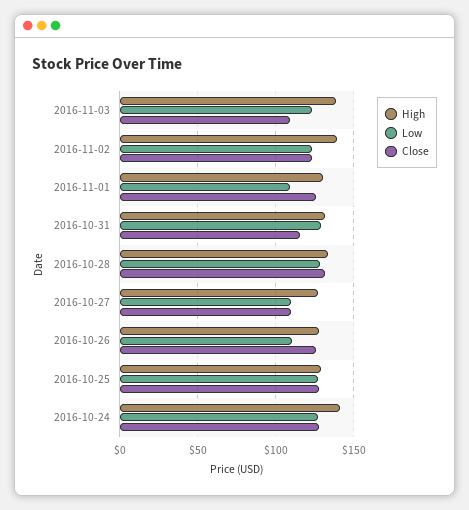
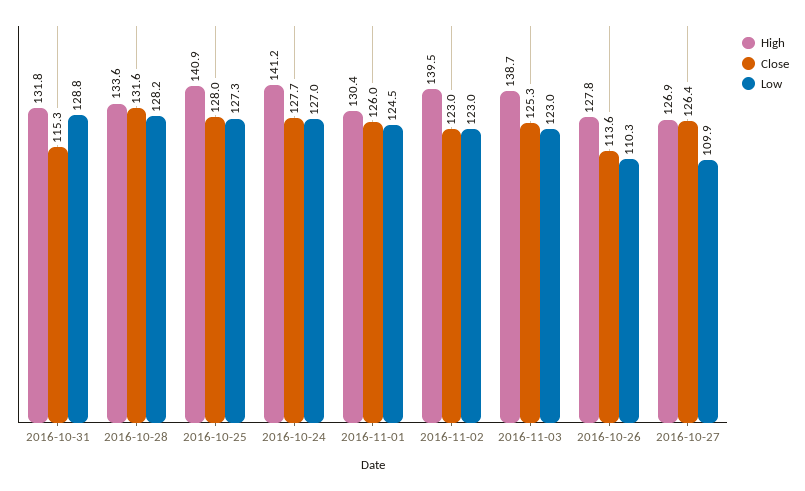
  {
    "High": {
      "2016-11-03": 138.7,
      "2016-11-02": 139.5,
      "2016-11-01": 130.4,
      "2016-10-31": 131.8,
      "2016-10-28": 133.6,
      "2016-10-27": 126.9,
      "2016-10-26": 127.8,
-     "2016-10-25": 130,
+     "2016-10-25": 140.9,
      "2016-10-24": 141.2
    },
    "Low": {
      "2016-11-03": 123,
      "2016-11-02": 123,
-     "2016-11-01": 110,
+     "2016-11-01": 124.5,
      "2016-10-31": 128.8,
      "2016-10-28": 128.2,
      "2016-10-27": 109.9,
      "2016-10-26": 110.3,
      "2016-10-25": 127.3,
      "2016-10-24": 127
    },
    "Close": {
-     "2016-11-03": 110,
+     "2016-11-03": 125.3,
      "2016-11-02": 123,
      "2016-11-01": 126,
      "2016-10-31": 115.3,
      "2016-10-28": 131.6,
-     "2016-10-27": 110,
+     "2016-10-27": 126.4,
-     "2016-10-26": 125,
+     "2016-10-26": 113.6,
      "2016-10-25": 128,
      "2016-10-24": 127.7
    }
  }

